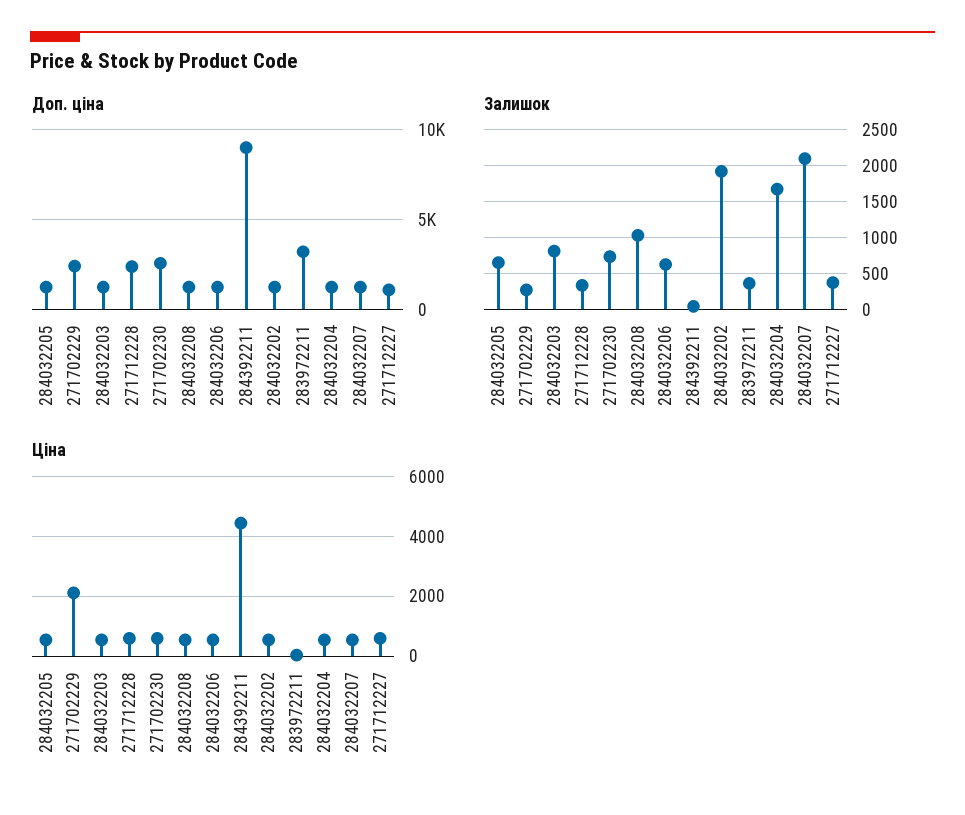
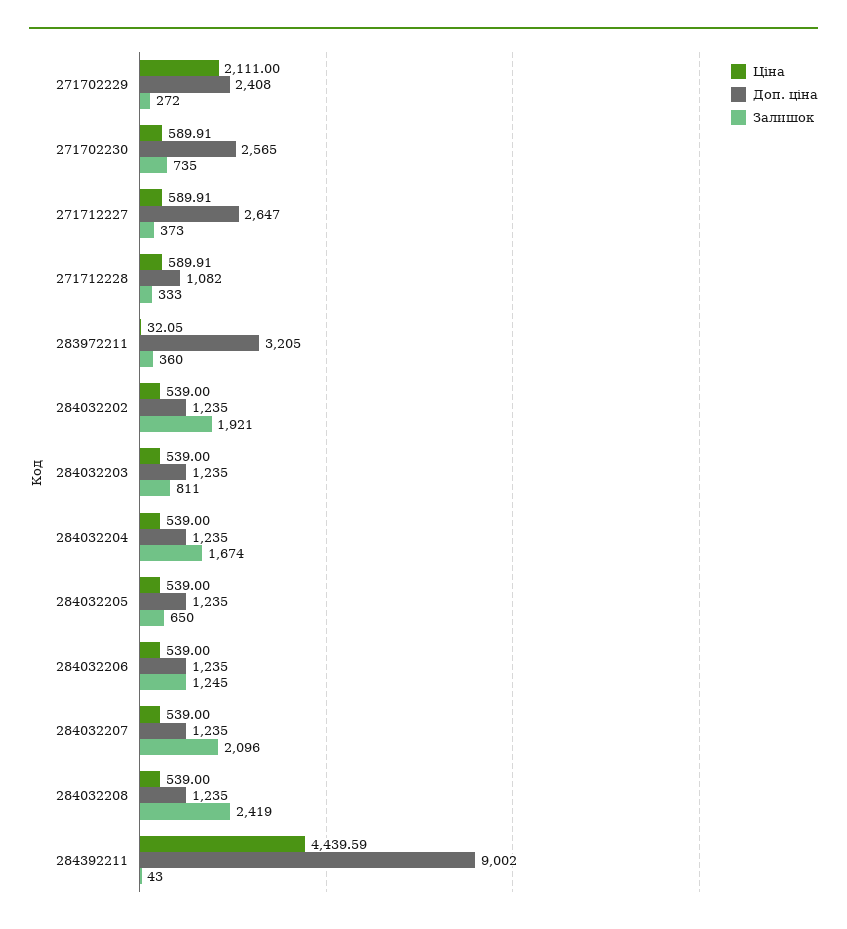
  {
    "Доп. ціна": {
      "284032205": 1235,
      "271702229": 2408,
      "284032203": 1235,
-     "271712228": 2500,
+     "271712228": 1082,
      "271702230": 2565,
      "284032208": 1235,
      "284032206": 1235,
      "284392211": 9002,
      "284032202": 1235,
      "283972211": 3205,
      "284032204": 1235,
      "284032207": 1235,
-     "271712227": 1000
+     "271712227": 2647
    },
    "Залишок": {
      "284032205": 650,
      "271702229": 272,
      "284032203": 811,
      "271712228": 333,
      "271702230": 735,
-     "284032208": 1000,
+     "284032208": 2419,
-     "284032206": 600,
+     "284032206": 1245,
      "284392211": 43,
      "284032202": 1921,
      "283972211": 360,
      "284032204": 1674,
      "284032207": 2096,
      "271712227": 373
    },
    "Ціна": {
      "284032205": 539,
      "271702229": 2111,
      "284032203": 539,
      "271712228": 589.91,
      "271702230": 589.91,
      "284032208": 539,
      "284032206": 539,
      "284392211": 4439.59,
      "284032202": 539,
      "283972211": 32.05,
      "284032204": 539,
      "284032207": 539,
      "271712227": 589.91
    }
  }

